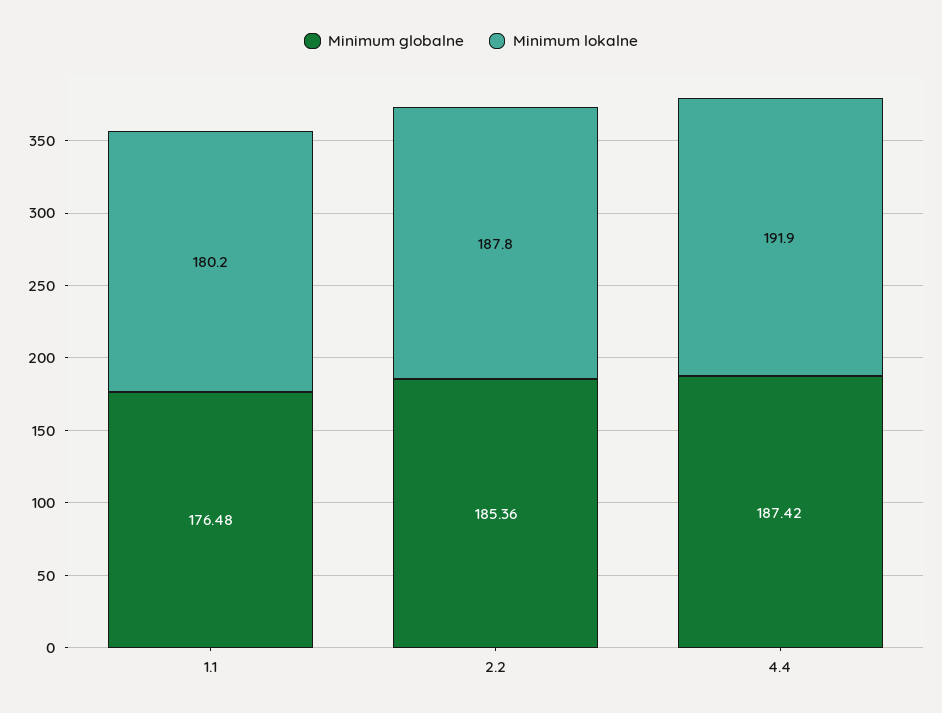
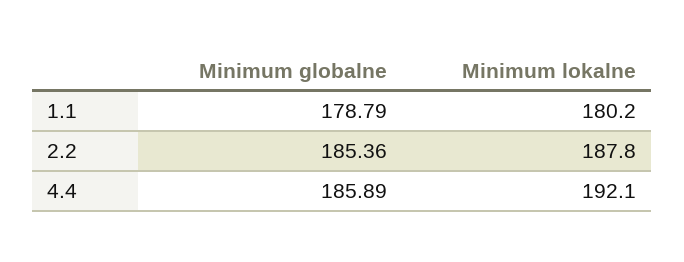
  {
    "Minimum globalne": {
-     "1.1": 176.48,
+     "1.1": 178.79,
      "2.2": 185.36,
-     "4.4": 187.42
+     "4.4": 185.89
    },
    "Minimum lokalne": {
      "1.1": 180.2,
      "2.2": 187.8,
-     "4.4": 191.9
+     "4.4": 192.1
    }
  }

